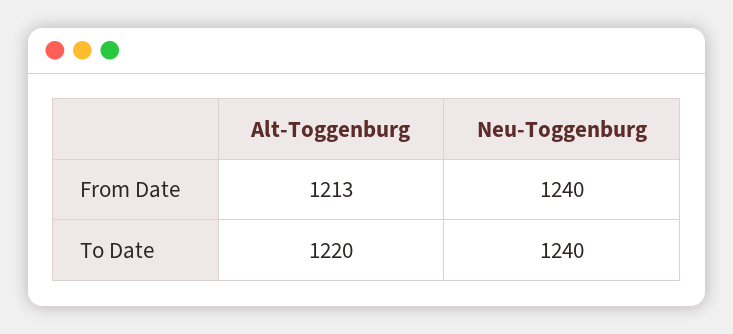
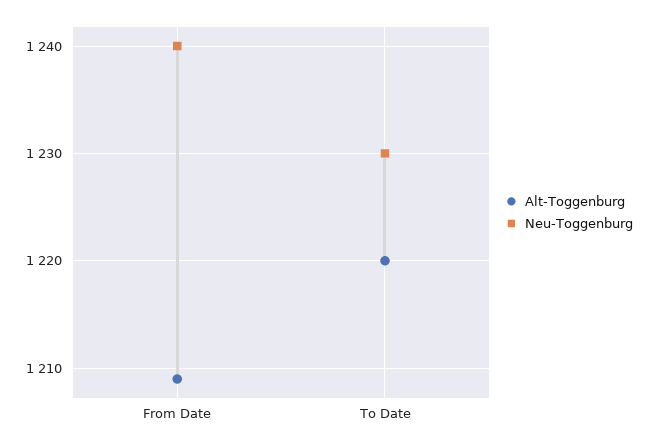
  {
    "Alt-Toggenburg": {
-     "From Date": 1213,
+     "From Date": 1209,
      "To Date": 1220
    },
    "Neu-Toggenburg": {
      "From Date": 1240,
-     "To Date": 1240
+     "To Date": 1230
    }
  }

